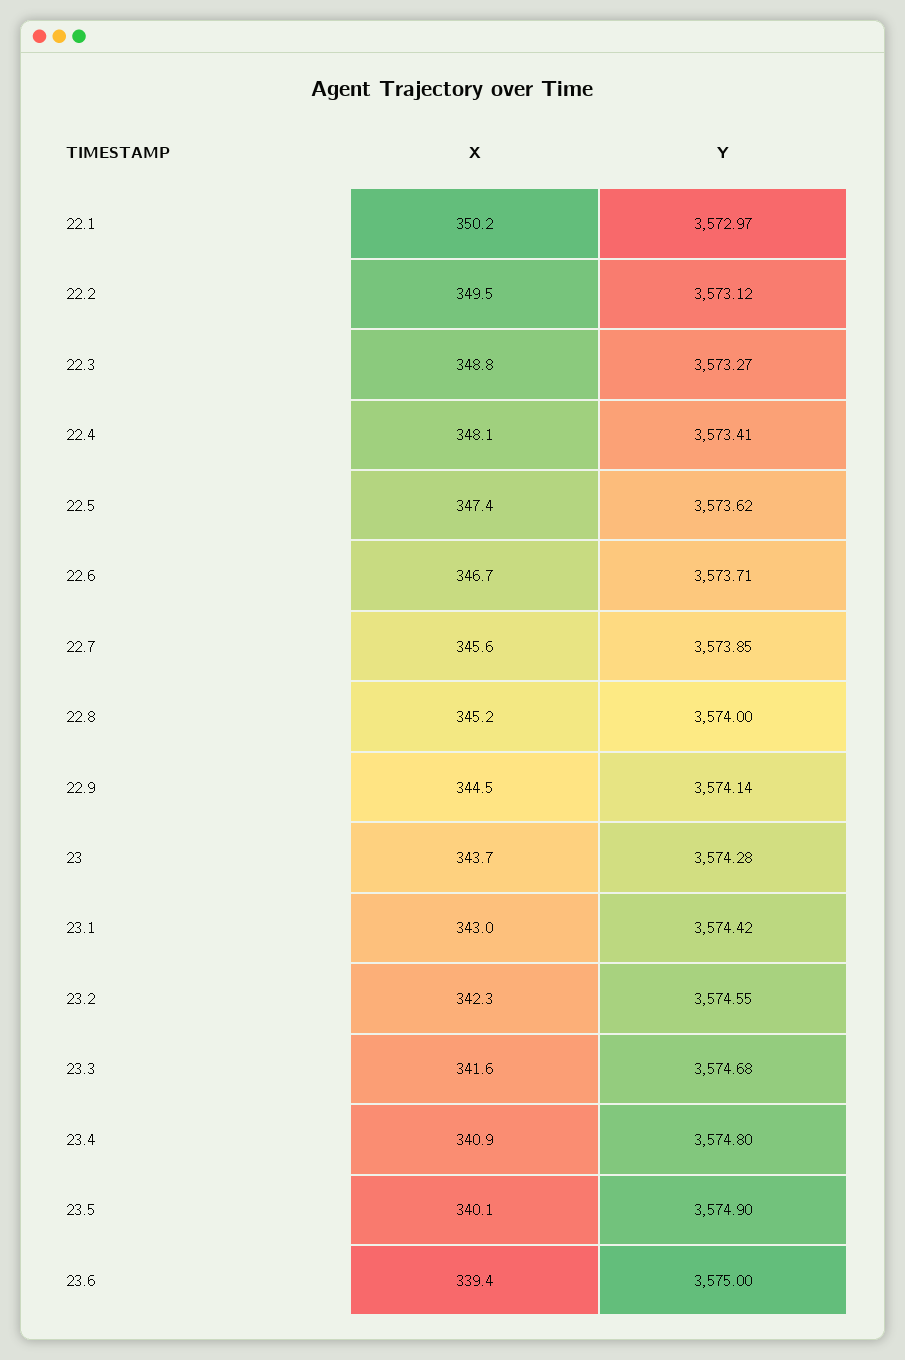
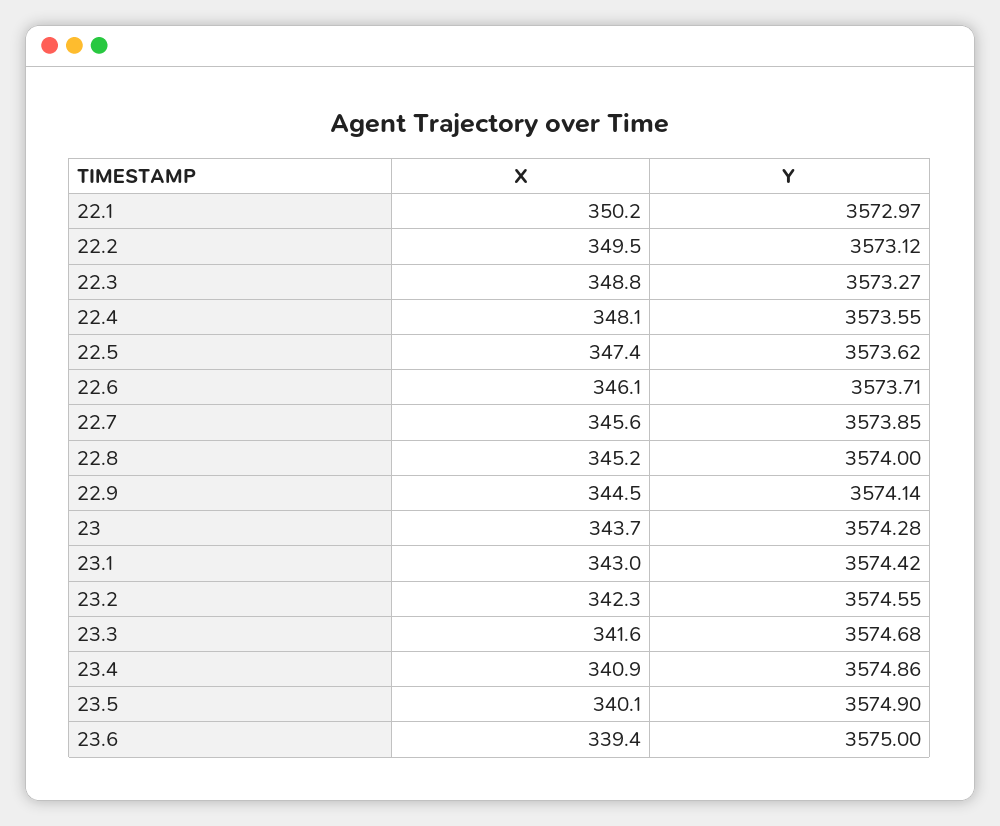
  {
    "X": {
      "22.1": 350.2,
      "22.2": 349.5,
      "22.3": 348.8,
      "22.4": 348.1,
      "22.5": 347.4,
-     "22.6": 346.7,
+     "22.6": 346.1,
      "22.7": 345.6,
      "22.8": 345.2,
      "22.9": 344.5,
      "23": 343.7,
      "23.1": 343,
      "23.2": 342.3,
      "23.3": 341.6,
      "23.4": 340.9,
      "23.5": 340.1,
      "23.6": 339.4
    },
    "Y": {
      "22.1": 3572.97,
      "22.2": 3573.12,
      "22.3": 3573.27,
-     "22.4": 3573.41,
+     "22.4": 3573.55,
      "22.5": 3573.62,
      "22.6": 3573.71,
      "22.7": 3573.85,
      "22.8": 3574,
      "22.9": 3574.14,
      "23": 3574.28,
      "23.1": 3574.42,
      "23.2": 3574.55,
      "23.3": 3574.68,
-     "23.4": 3574.8,
+     "23.4": 3574.86,
      "23.5": 3574.9,
      "23.6": 3575
    }
  }

